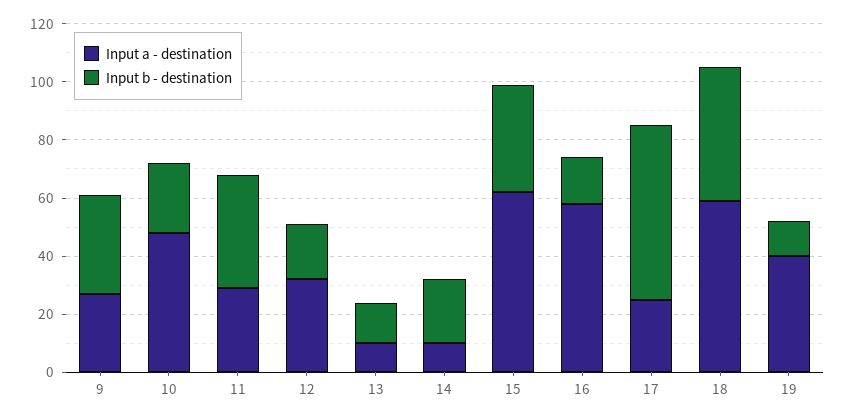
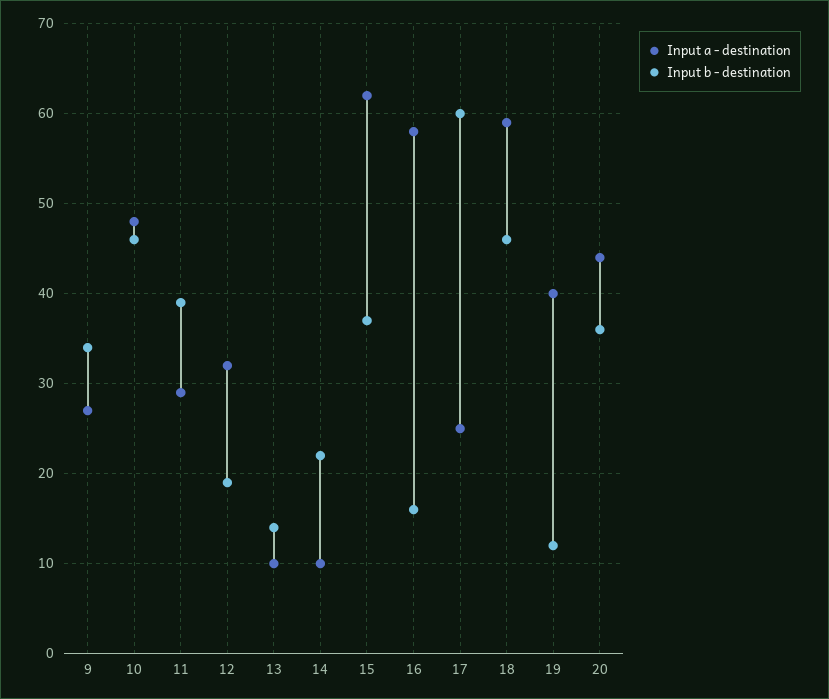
  {
    "Input a - destination": {
      "9": 27,
      "10": 48,
      "11": 29,
      "12": 32,
      "13": 10,
      "14": 10,
      "15": 62,
      "16": 58,
      "17": 25,
      "18": 59,
-     "19": 40
+     "19": 40,
+     "20": 44
    },
    "Input b - destination": {
      "9": 34,
-     "10": 25,
+     "10": 46,
      "11": 39,
      "12": 19,
      "13": 14,
      "14": 22,
      "15": 37,
      "16": 16,
      "17": 60,
      "18": 46,
-     "19": 12
+     "19": 12,
+     "20": 36
    }
  }

